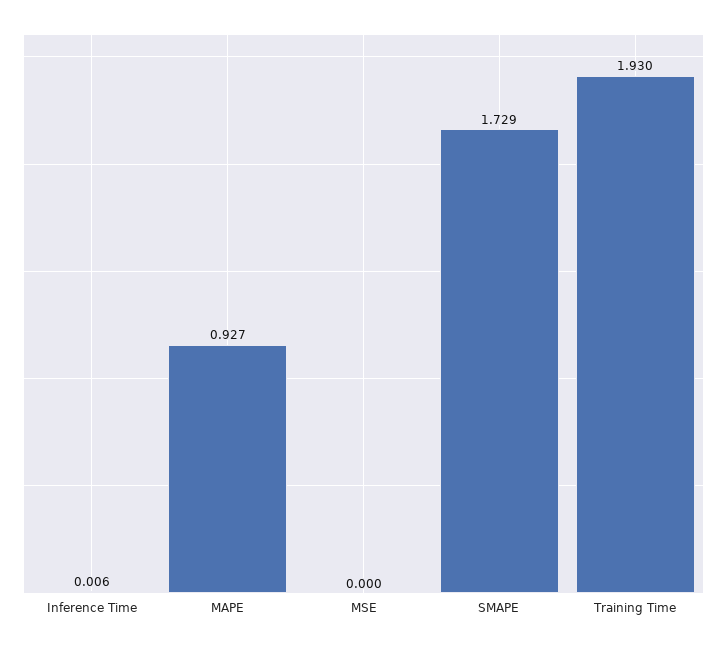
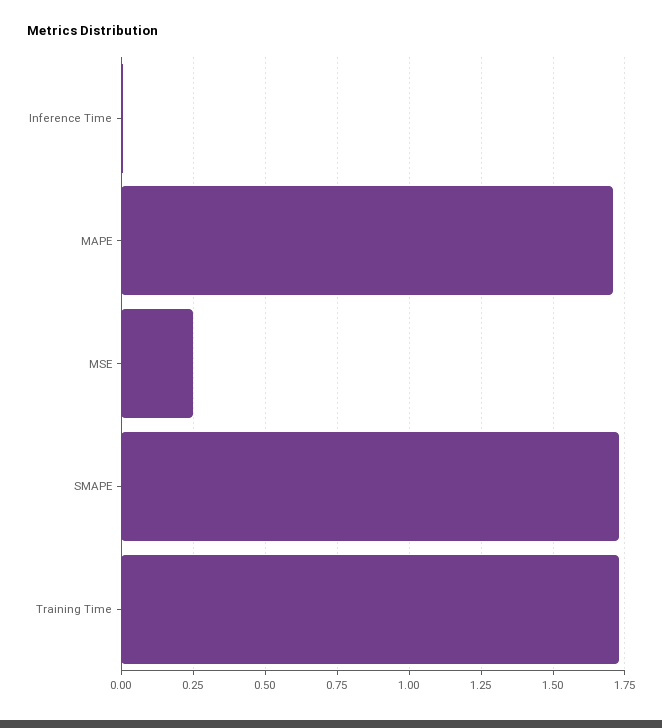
  {
    "Inference Time": 0.006,
-   "MAPE": 0.927,
+   "MAPE": 1.7,
-   "MSE": 0,
+   "MSE": 0.25,
    "SMAPE": 1.729,
-   "Training Time": 1.93
+   "Training Time": 1.725
  }

